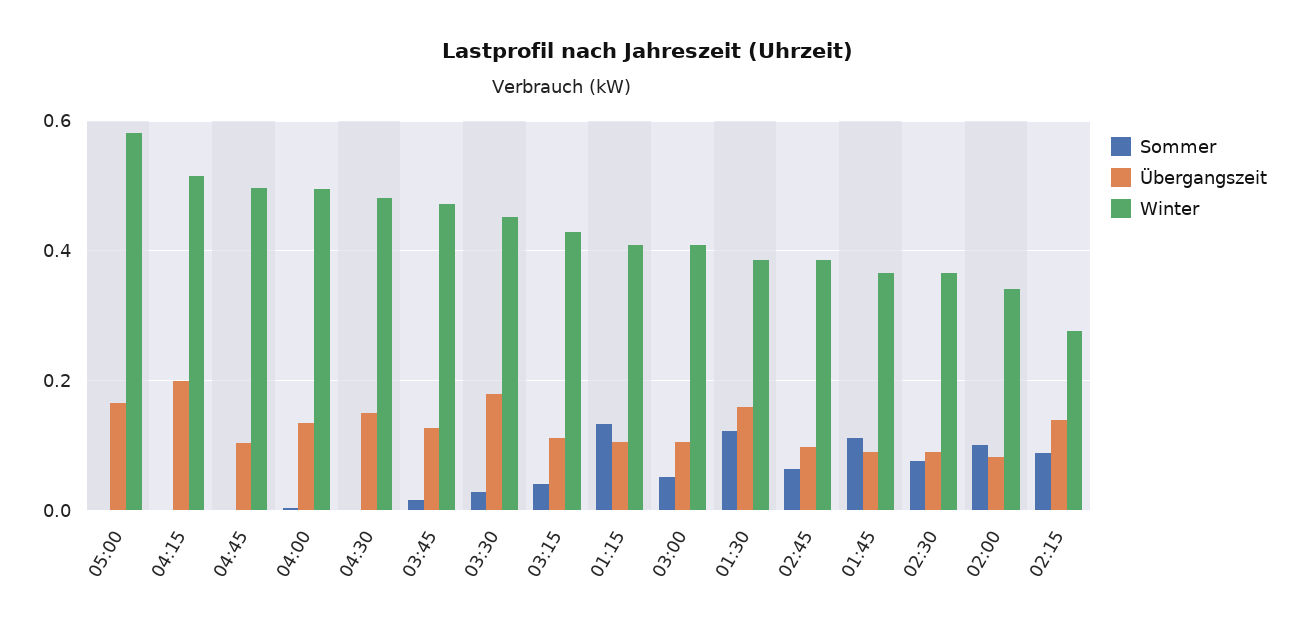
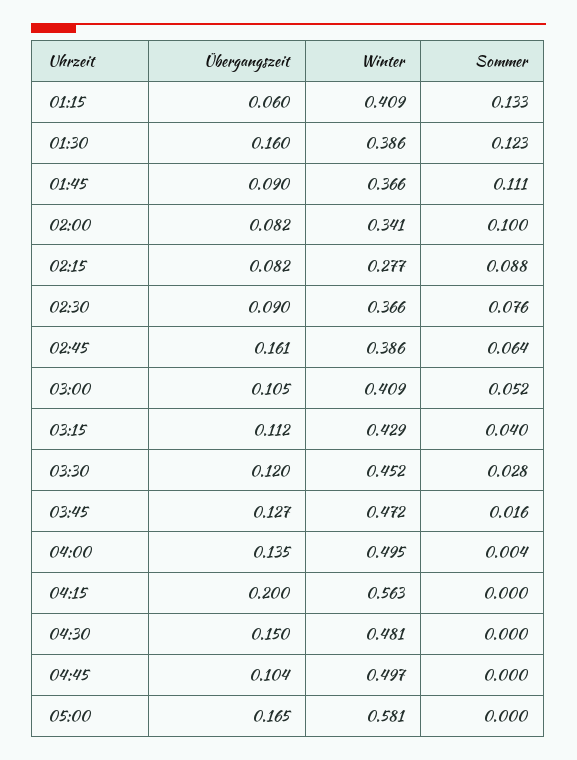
  {
    "Sommer": {
      "05:00": 0,
      "04:15": 0,
      "04:45": 0,
      "04:00": 0.004,
      "04:30": 0,
      "03:45": 0.016,
      "03:30": 0.028,
      "03:15": 0.04,
      "01:15": 0.133,
      "03:00": 0.052,
      "01:30": 0.123,
      "02:45": 0.064,
      "01:45": 0.111,
      "02:30": 0.076,
      "02:00": 0.1,
      "02:15": 0.088
    },
    "Übergangszeit": {
      "05:00": 0.165,
      "04:15": 0.2,
      "04:45": 0.104,
      "04:00": 0.135,
      "04:30": 0.15,
      "03:45": 0.127,
-     "03:30": 0.18,
+     "03:30": 0.12,
      "03:15": 0.112,
-     "01:15": 0.1,
+     "01:15": 0.06,
      "03:00": 0.105,
      "01:30": 0.16,
-     "02:45": 0.1,
+     "02:45": 0.161,
      "01:45": 0.09,
      "02:30": 0.09,
      "02:00": 0.082,
-     "02:15": 0.14
+     "02:15": 0.082
    },
    "Winter": {
      "05:00": 0.581,
-     "04:15": 0.52,
+     "04:15": 0.563,
      "04:45": 0.497,
      "04:00": 0.495,
      "04:30": 0.481,
      "03:45": 0.472,
      "03:30": 0.452,
      "03:15": 0.429,
      "01:15": 0.409,
      "03:00": 0.409,
      "01:30": 0.386,
      "02:45": 0.386,
      "01:45": 0.366,
      "02:30": 0.366,
      "02:00": 0.341,
      "02:15": 0.277
    }
  }

